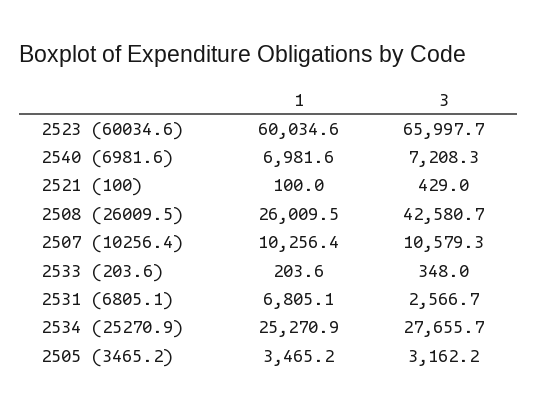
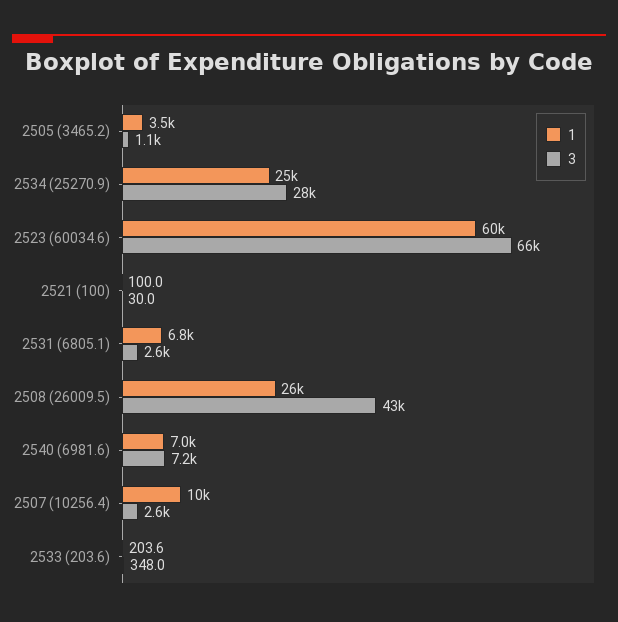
  {
    "1": {
      "2523 (60034.6)": 60034.6,
      "2540 (6981.6)": 6981.6,
      "2521 (100)": 100,
      "2508 (26009.5)": 26009.5,
      "2507 (10256.4)": 10256.4,
      "2533 (203.6)": 203.6,
      "2531 (6805.1)": 6805.1,
      "2534 (25270.9)": 25270.9,
      "2505 (3465.2)": 3465.2
    },
    "3": {
      "2523 (60034.6)": 65997.7,
      "2540 (6981.6)": 7208.3,
-     "2521 (100)": 429,
+     "2521 (100)": 30,
      "2508 (26009.5)": 42580.7,
-     "2507 (10256.4)": 10579.3,
+     "2507 (10256.4)": 2600,
      "2533 (203.6)": 348,
      "2531 (6805.1)": 2566.7,
      "2534 (25270.9)": 27655.7,
-     "2505 (3465.2)": 3162.2
+     "2505 (3465.2)": 1100
    }
  }

